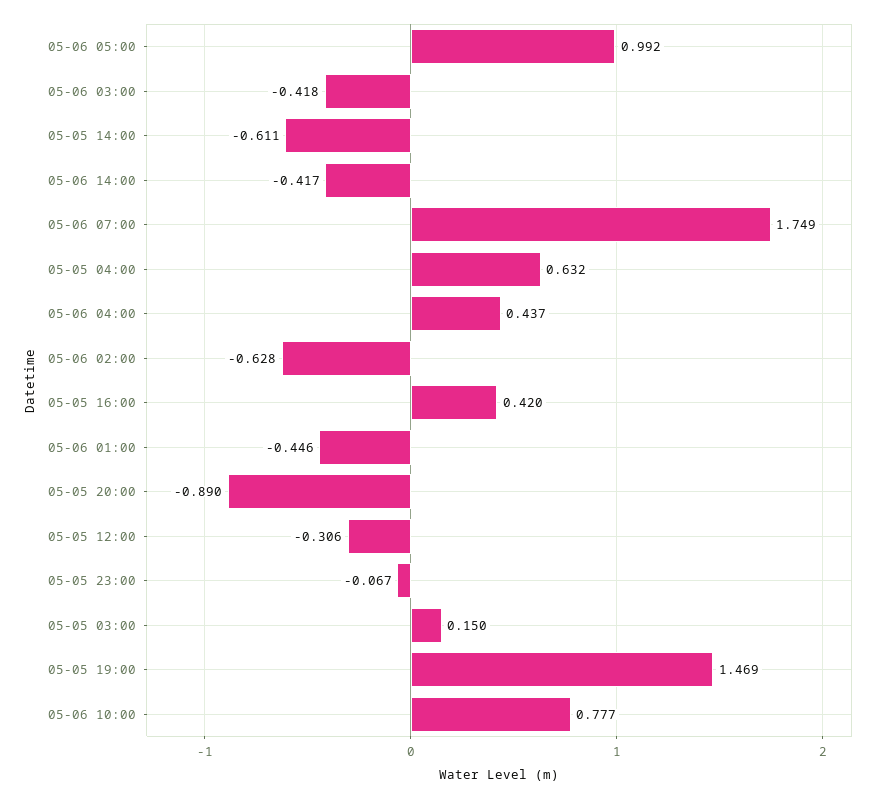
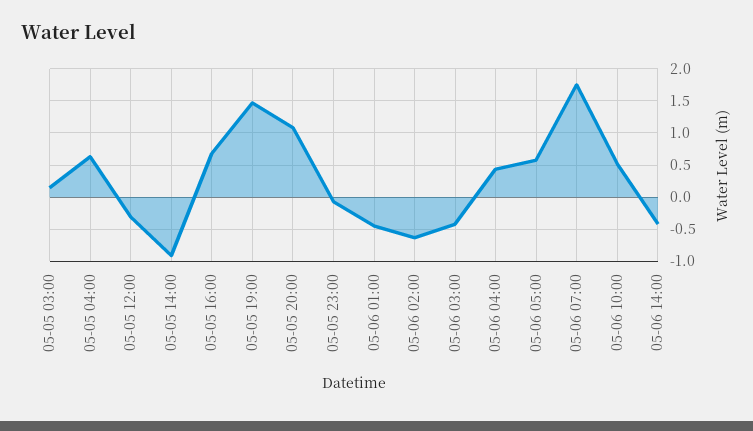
  {
-   "05-06 05:00": 0.992,
+   "05-06 05:00": 0.6,
    "05-06 03:00": -0.418,
-   "05-05 14:00": -0.611,
+   "05-05 14:00": -0.9,
    "05-06 14:00": -0.417,
    "05-06 07:00": 1.749,
    "05-05 04:00": 0.632,
    "05-06 04:00": 0.437,
    "05-06 02:00": -0.628,
-   "05-05 16:00": 0.42,
+   "05-05 16:00": 0.7,
    "05-06 01:00": -0.446,
-   "05-05 20:00": -0.89,
+   "05-05 20:00": 1.1,
    "05-05 12:00": -0.306,
    "05-05 23:00": -0.067,
    "05-05 03:00": 0.15,
    "05-05 19:00": 1.469,
-   "05-06 10:00": 0.777
+   "05-06 10:00": 0.5
  }

